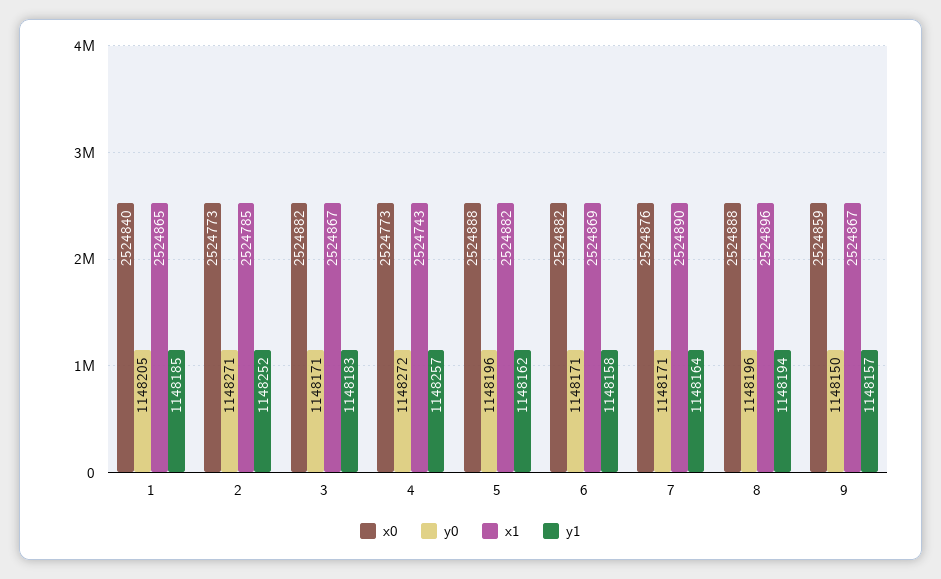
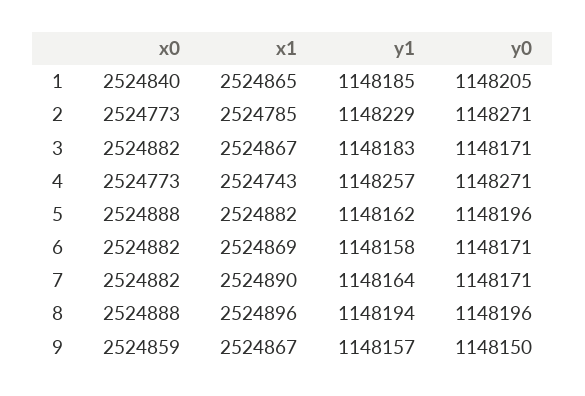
  {
    "x0": {
      "1": 2524840,
      "2": 2524773,
      "3": 2524882,
      "4": 2524773,
      "5": 2524888,
      "6": 2524882,
-     "7": 2524876,
+     "7": 2524882,
      "8": 2524888,
      "9": 2524859
    },
    "y0": {
      "1": 1148205,
      "2": 1148271,
      "3": 1148171,
-     "4": 1148272,
+     "4": 1148271,
      "5": 1148196,
      "6": 1148171,
      "7": 1148171,
      "8": 1148196,
      "9": 1148150
    },
    "x1": {
      "1": 2524865,
      "2": 2524785,
      "3": 2524867,
      "4": 2524743,
      "5": 2524882,
      "6": 2524869,
      "7": 2524890,
      "8": 2524896,
      "9": 2524867
    },
    "y1": {
      "1": 1148185,
-     "2": 1148252,
+     "2": 1148229,
      "3": 1148183,
      "4": 1148257,
      "5": 1148162,
      "6": 1148158,
      "7": 1148164,
      "8": 1148194,
      "9": 1148157
    }
  }

